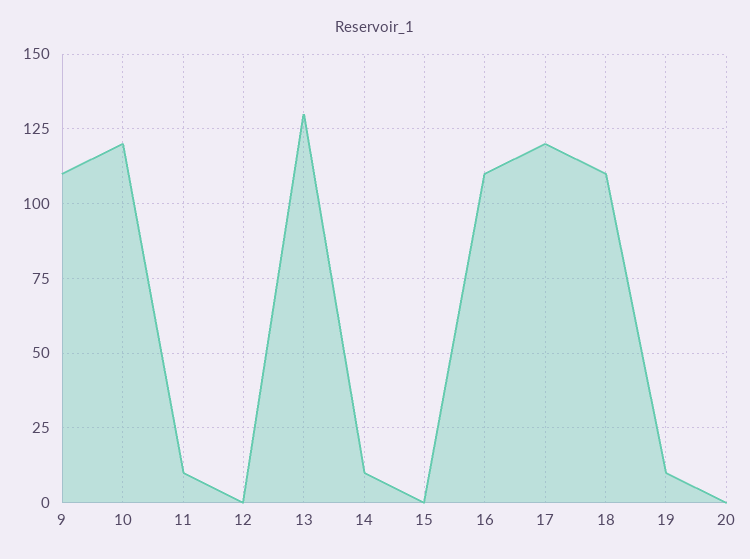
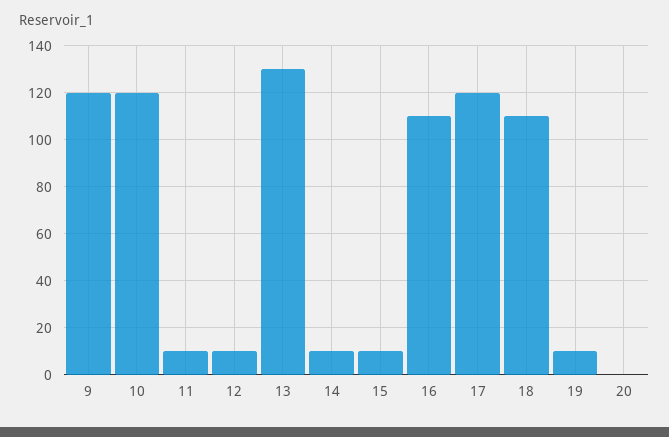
  {
-   "9": 110,
+   "9": 120,
    "10": 120,
    "11": 10,
-   "12": 0,
+   "12": 10,
    "13": 130,
    "14": 10,
-   "15": 0,
+   "15": 10,
    "16": 110,
    "17": 120,
    "18": 110,
    "19": 10,
    "20": 0
  }

